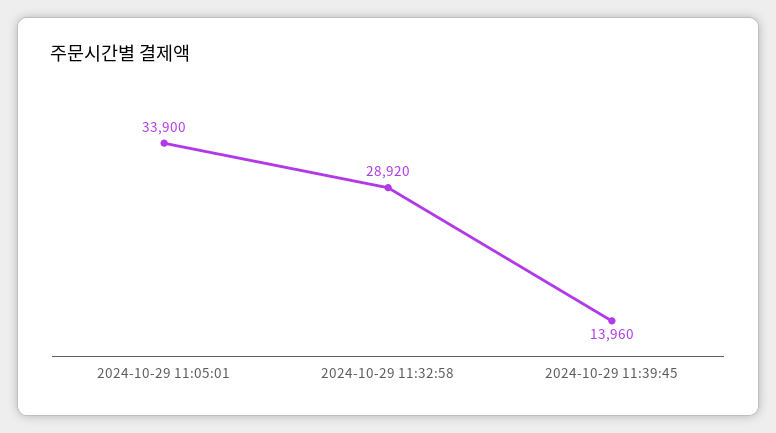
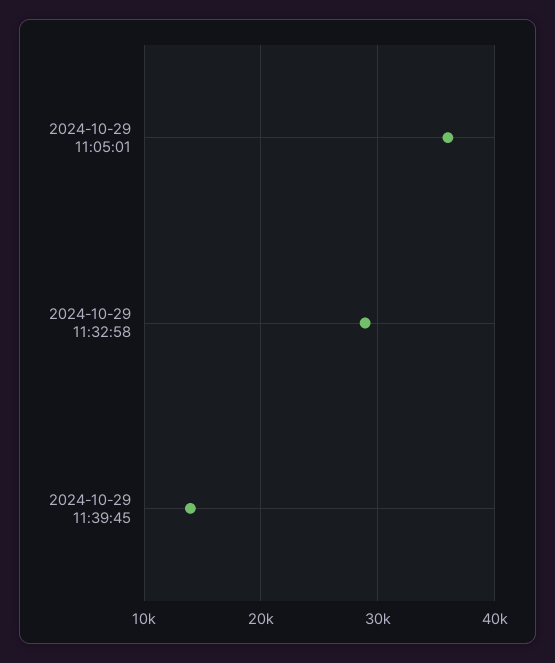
  {
-   "2024-10-29 11:05:01": 33900,
+   "2024-10-29 11:05:01": 36000,
    "2024-10-29 11:32:58": 28920,
    "2024-10-29 11:39:45": 13960
  }

